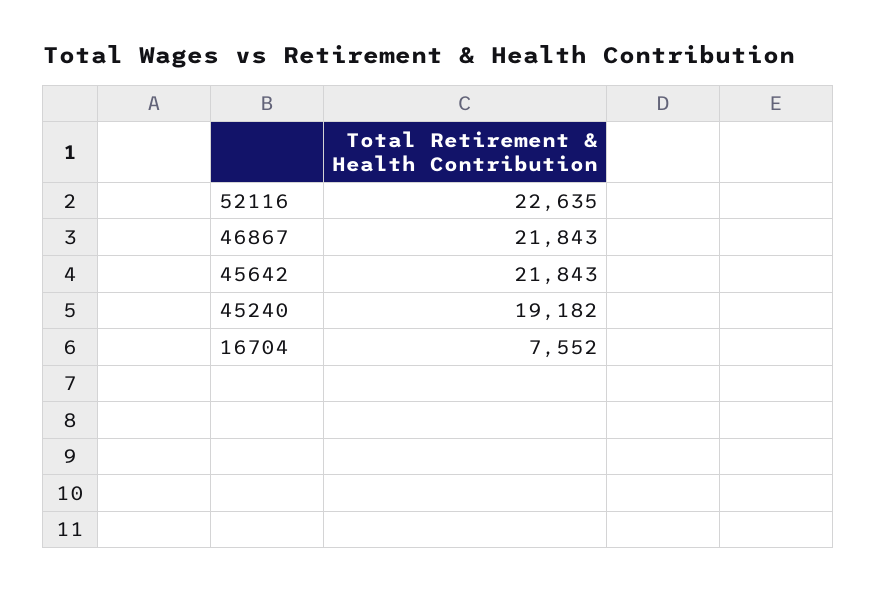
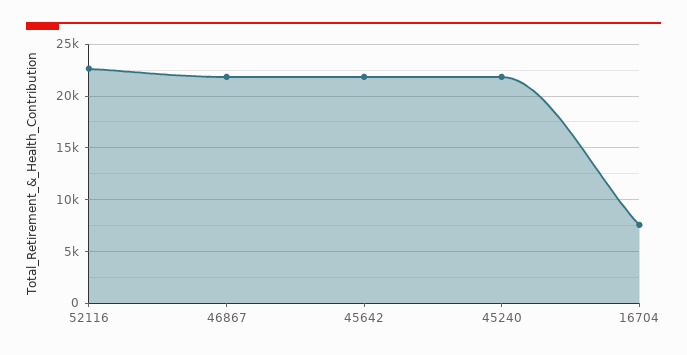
  {
    "52116": 22635,
    "46867": 21843,
    "45642": 21843,
-   "45240": 19182,
+   "45240": 22000,
    "16704": 7552
  }

